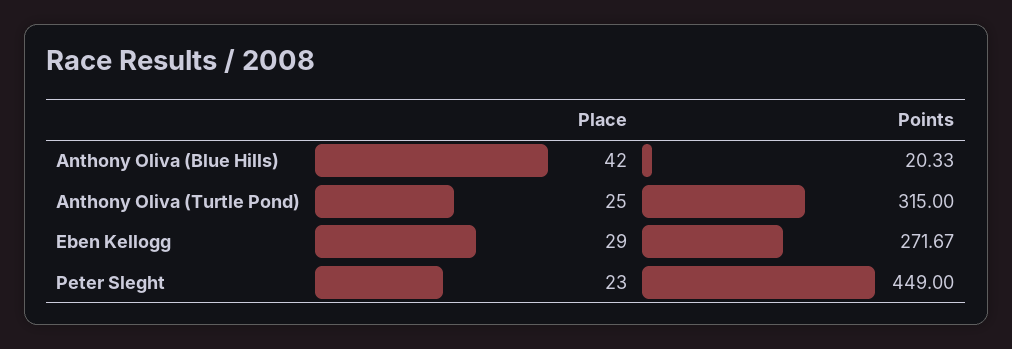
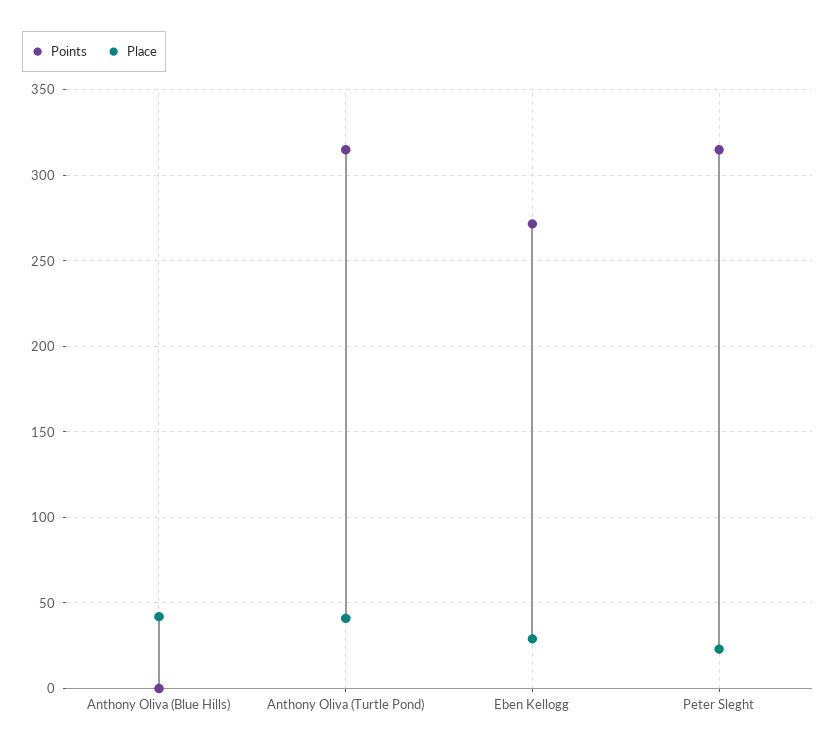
  {
    "Place": {
      "Anthony Oliva (Blue Hills)": 42,
-     "Anthony Oliva (Turtle Pond)": 25,
+     "Anthony Oliva (Turtle Pond)": 40,
      "Eben Kellogg": 29,
      "Peter Sleght": 23
    },
    "Points": {
-     "Anthony Oliva (Blue Hills)": 20.33,
+     "Anthony Oliva (Blue Hills)": 0,
      "Anthony Oliva (Turtle Pond)": 315,
      "Eben Kellogg": 271.67,
-     "Peter Sleght": 449
+     "Peter Sleght": 315
    }
  }

